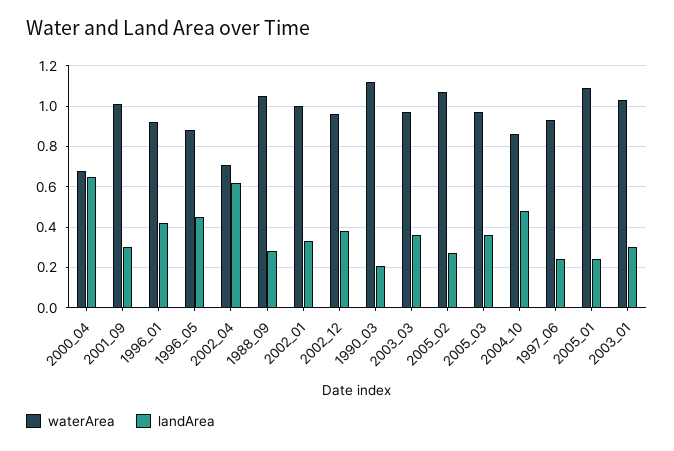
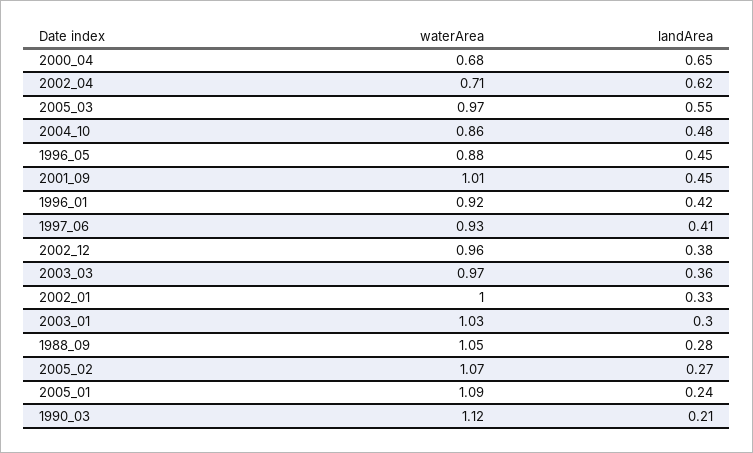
  {
    "waterArea": {
      "2000_04": 0.68,
      "2001_09": 1.01,
      "1996_01": 0.92,
      "1996_05": 0.88,
      "2002_04": 0.71,
      "1988_09": 1.05,
      "2002_01": 1,
      "2002_12": 0.96,
      "1990_03": 1.12,
      "2003_03": 0.97,
      "2005_02": 1.07,
      "2005_03": 0.97,
      "2004_10": 0.86,
      "1997_06": 0.93,
      "2005_01": 1.09,
      "2003_01": 1.03
    },
    "landArea": {
      "2000_04": 0.65,
-     "2001_09": 0.3,
+     "2001_09": 0.45,
      "1996_01": 0.42,
      "1996_05": 0.45,
      "2002_04": 0.62,
      "1988_09": 0.28,
      "2002_01": 0.33,
      "2002_12": 0.38,
      "1990_03": 0.21,
      "2003_03": 0.36,
      "2005_02": 0.27,
-     "2005_03": 0.35,
+     "2005_03": 0.55,
      "2004_10": 0.48,
-     "1997_06": 0.25,
+     "1997_06": 0.41,
      "2005_01": 0.24,
      "2003_01": 0.3
    }
  }

